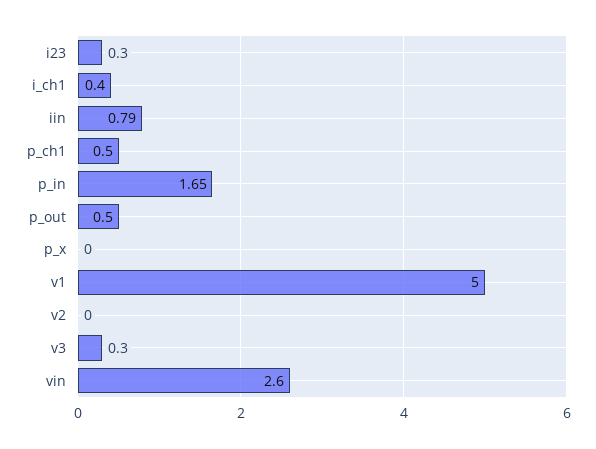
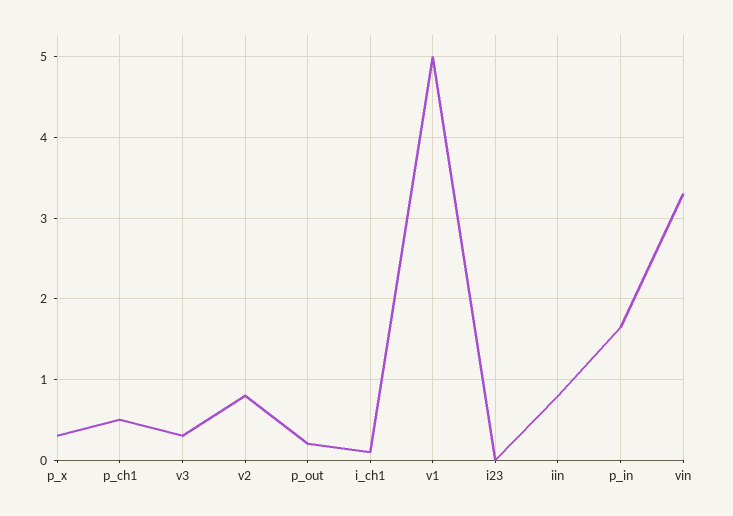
  {
-   "i23": 0.3,
+   "i23": 0,
-   "i_ch1": 0.4,
+   "i_ch1": 0.1,
    "iin": 0.79,
    "p_ch1": 0.5,
    "p_in": 1.65,
-   "p_out": 0.5,
+   "p_out": 0.2,
-   "p_x": 0,
+   "p_x": 0.3,
    "v1": 5,
-   "v2": 0,
+   "v2": 0.8,
    "v3": 0.3,
-   "vin": 2.6
+   "vin": 3.3
  }

